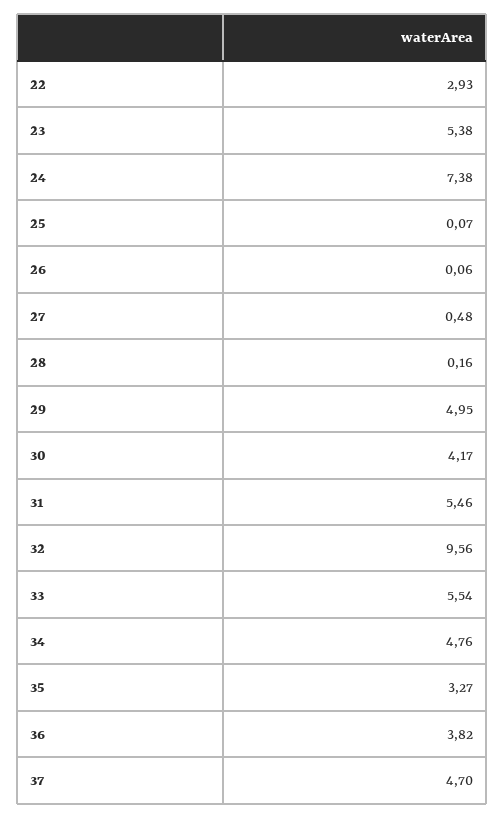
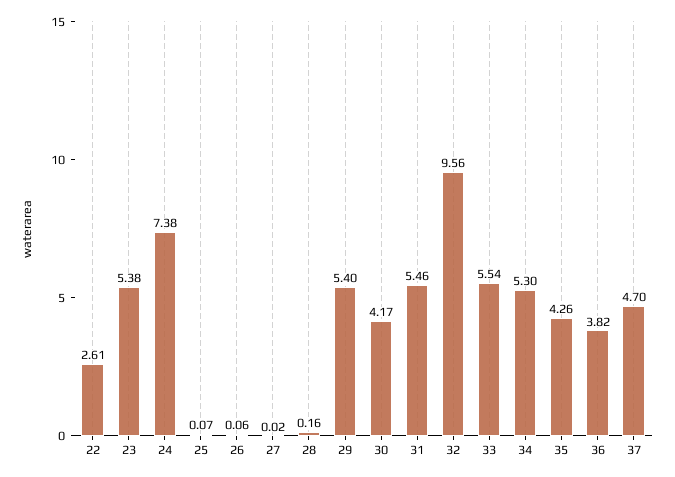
  {
-   "22": 2.93,
+   "22": 2.61,
    "23": 5.38,
    "24": 7.38,
    "25": 0.07,
    "26": 0.06,
-   "27": 0.48,
+   "27": 0.02,
    "28": 0.16,
-   "29": 4.95,
+   "29": 5.4,
    "30": 4.17,
    "31": 5.46,
    "32": 9.56,
    "33": 5.54,
-   "34": 4.76,
+   "34": 5.3,
-   "35": 3.27,
+   "35": 4.26,
    "36": 3.82,
    "37": 4.7
  }

